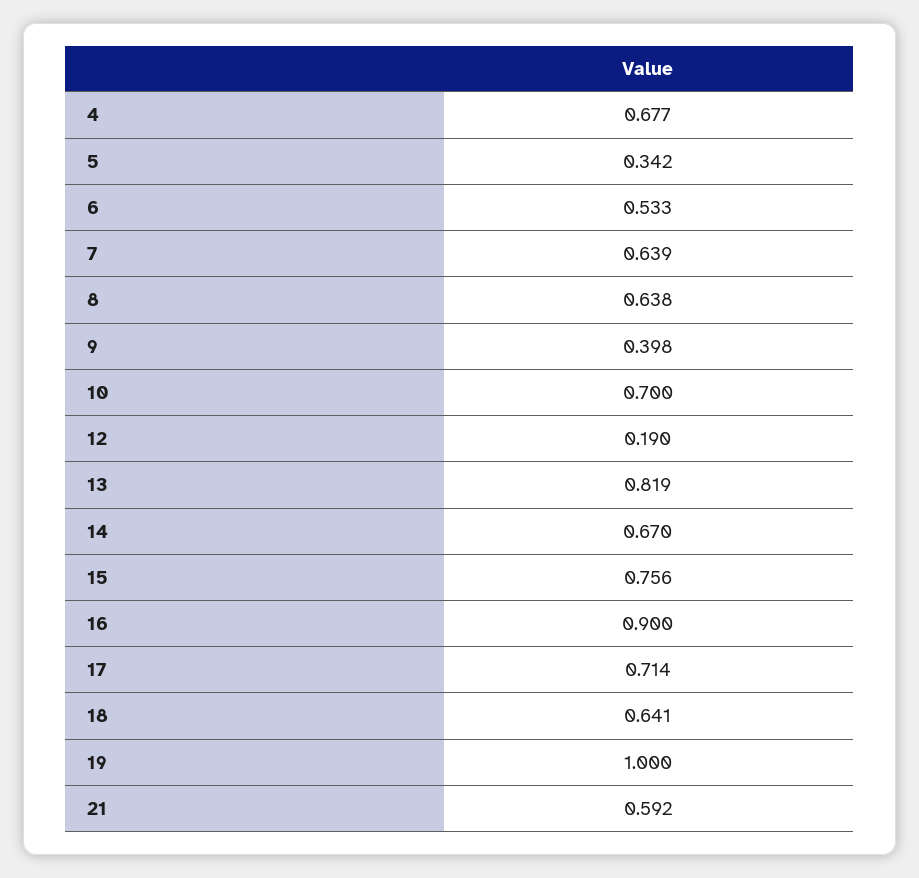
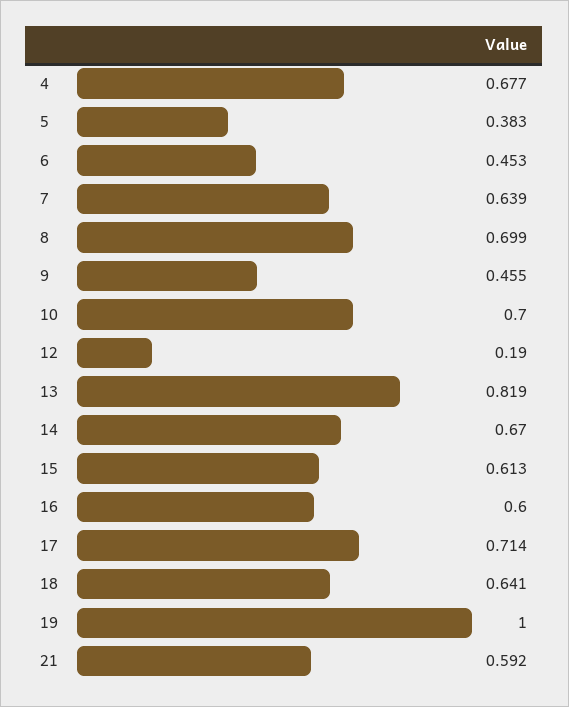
  {
    "4": 0.677,
-   "5": 0.342,
+   "5": 0.383,
-   "6": 0.533,
+   "6": 0.453,
    "7": 0.639,
-   "8": 0.638,
+   "8": 0.699,
-   "9": 0.398,
+   "9": 0.455,
    "10": 0.7,
    "12": 0.19,
    "13": 0.819,
    "14": 0.67,
-   "15": 0.756,
+   "15": 0.613,
-   "16": 0.9,
+   "16": 0.6,
    "17": 0.714,
    "18": 0.641,
    "19": 1,
    "21": 0.592
  }

